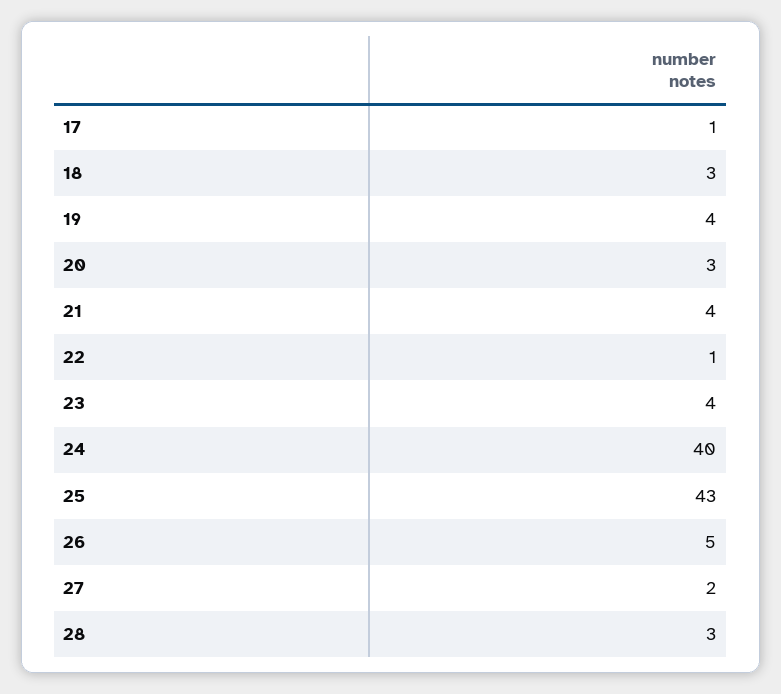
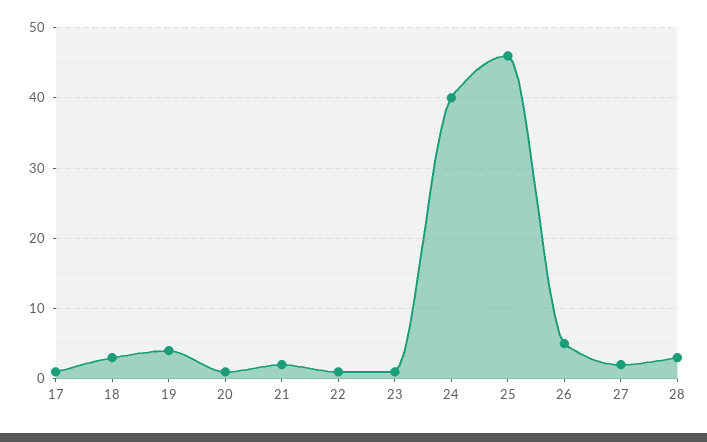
  {
    "17": 1,
    "18": 3,
    "19": 4,
-   "20": 3,
+   "20": 1,
-   "21": 4,
+   "21": 2,
    "22": 1,
-   "23": 4,
+   "23": 1,
    "24": 40,
-   "25": 43,
+   "25": 46,
    "26": 5,
    "27": 2,
    "28": 3
  }

